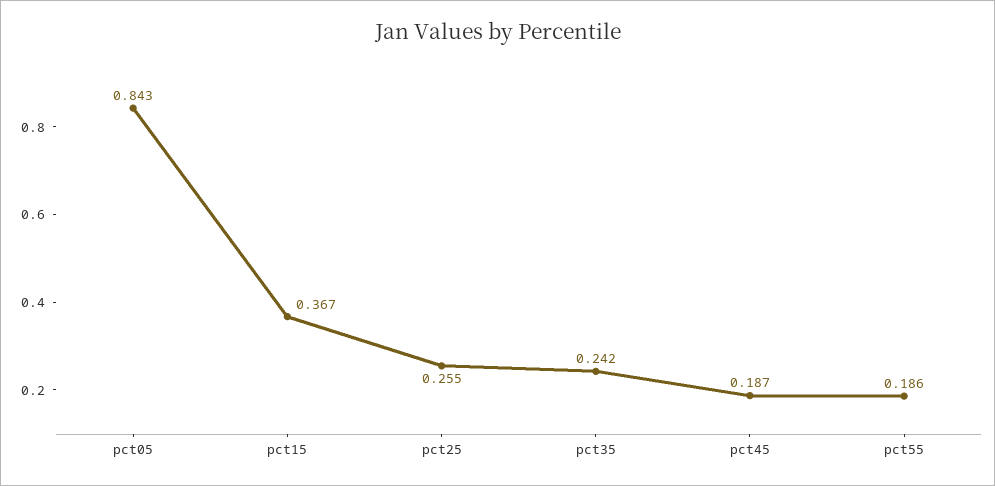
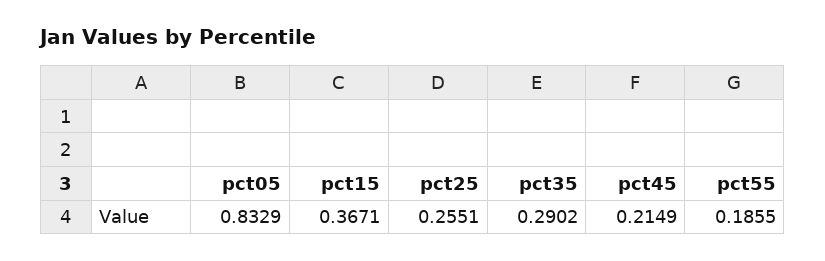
  {
-   "pct05": 0.843,
+   "pct05": 0.8329,
    "pct15": 0.3671,
    "pct25": 0.2551,
-   "pct35": 0.242,
+   "pct35": 0.2902,
-   "pct45": 0.187,
+   "pct45": 0.2149,
    "pct55": 0.1855
  }

